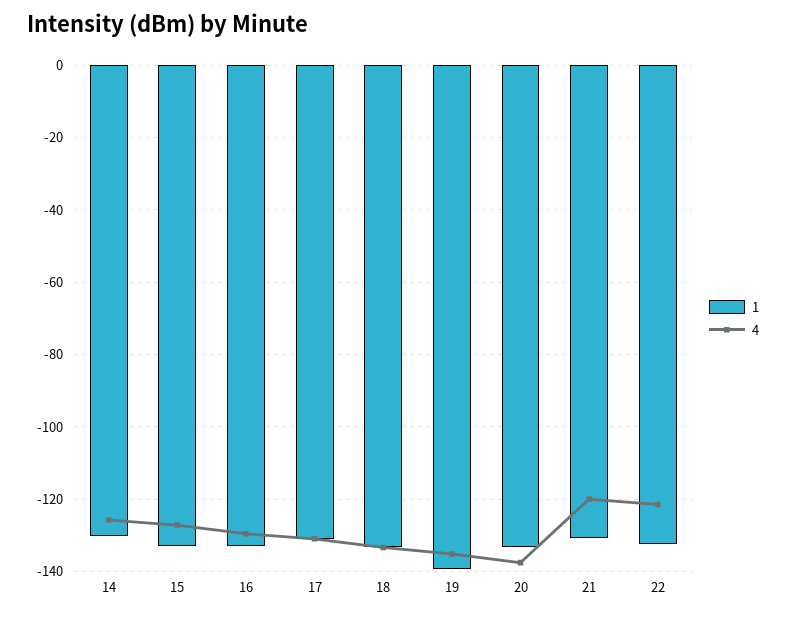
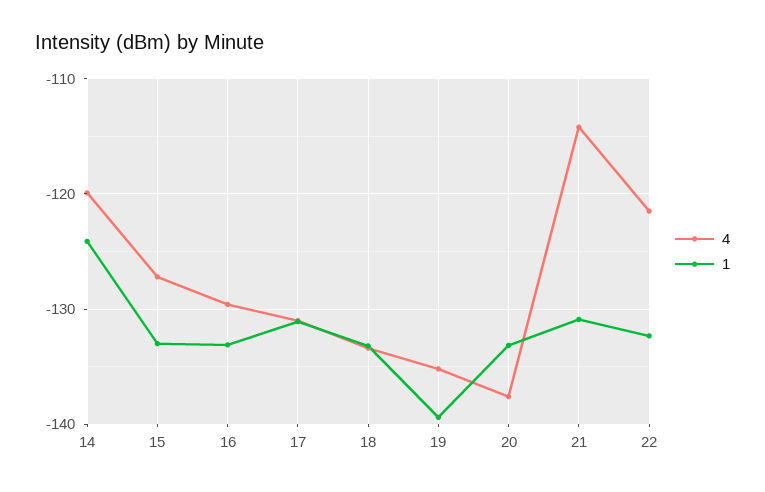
  {
    "1": {
-     "14": -130,
+     "14": -124,
      "15": -133,
      "16": -133,
      "17": -131,
      "18": -133,
      "19": -139,
      "20": -133,
      "21": -131,
      "22": -132
    },
    "4": {
-     "14": -126,
+     "14": -120,
      "15": -127,
      "16": -130,
      "17": -131,
      "18": -133,
      "19": -135,
      "20": -138,
-     "21": -120,
+     "21": -114,
      "22": -122
    }
  }

